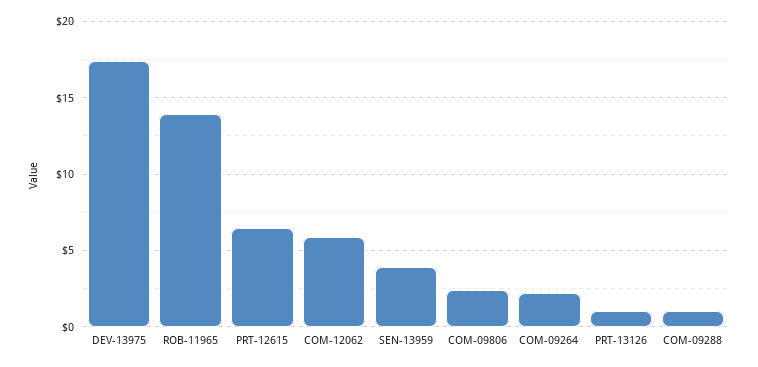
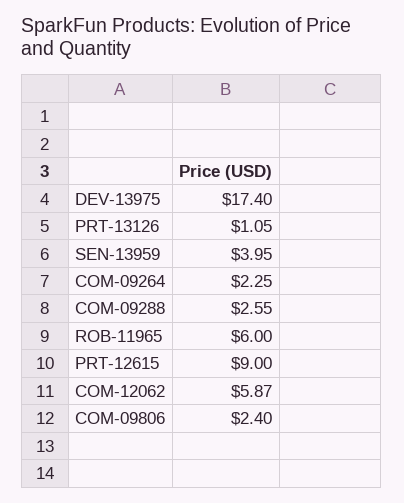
  {
    "DEV-13975": 17.4,
-   "ROB-11965": 14,
+   "ROB-11965": 6,
-   "PRT-12615": 6.5,
+   "PRT-12615": 9,
    "COM-12062": 5.87,
    "SEN-13959": 3.95,
    "COM-09806": 2.4,
    "COM-09264": 2.25,
    "PRT-13126": 1.05,
-   "COM-09288": 1
+   "COM-09288": 2.55
  }

